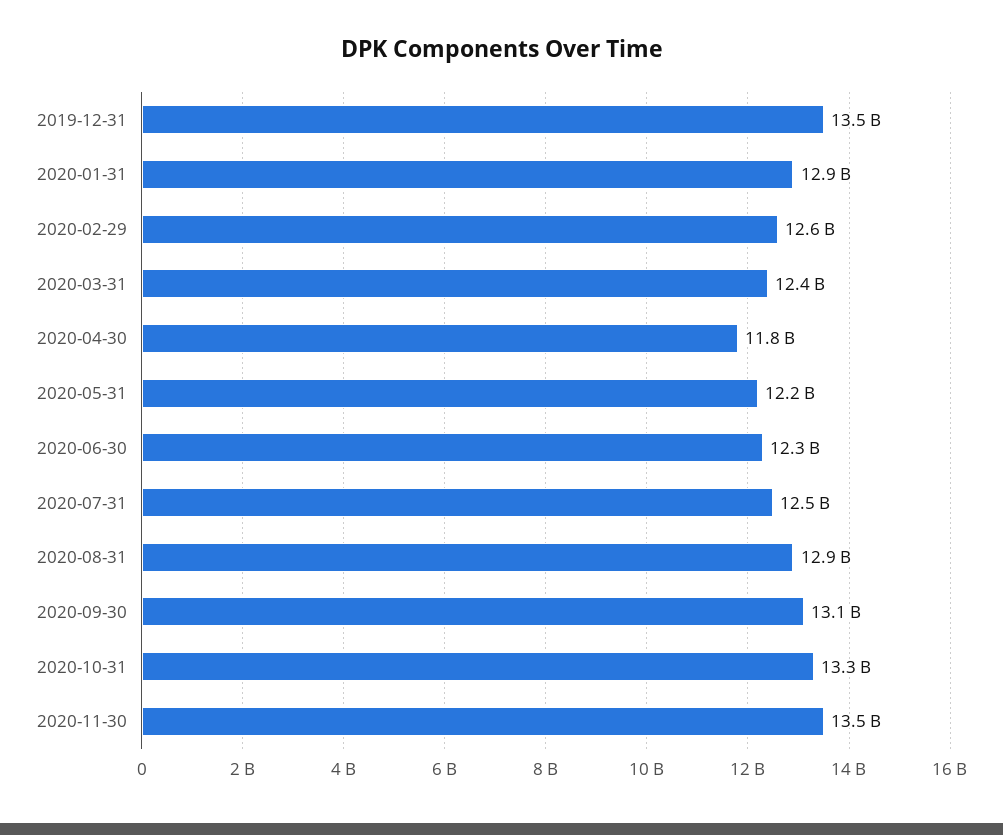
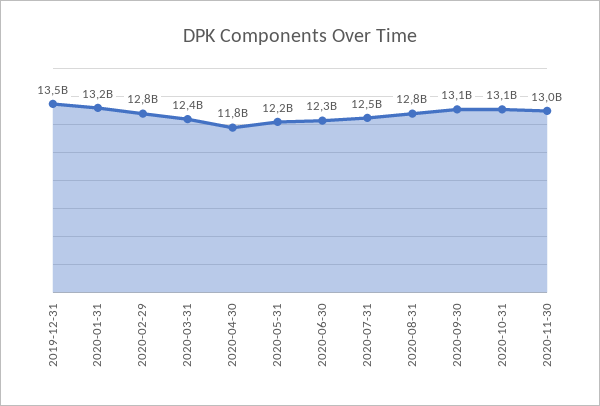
  {
    "2019-12-31": 13500000000,
-   "2020-01-31": 12900000000,
+   "2020-01-31": 13200000000,
-   "2020-02-29": 12600000000,
+   "2020-02-29": 12800000000,
    "2020-03-31": 12400000000,
    "2020-04-30": 11800000000,
    "2020-05-31": 12200000000,
    "2020-06-30": 12300000000,
    "2020-07-31": 12500000000,
-   "2020-08-31": 12900000000,
+   "2020-08-31": 12800000000,
    "2020-09-30": 13100000000,
-   "2020-10-31": 13300000000,
+   "2020-10-31": 13100000000,
-   "2020-11-30": 13500000000
+   "2020-11-30": 13000000000
  }

